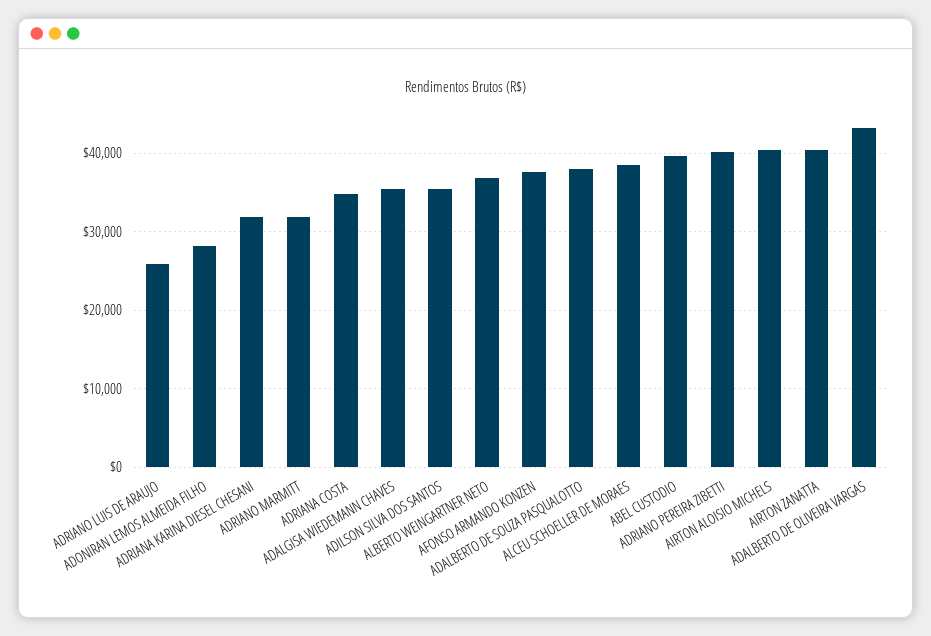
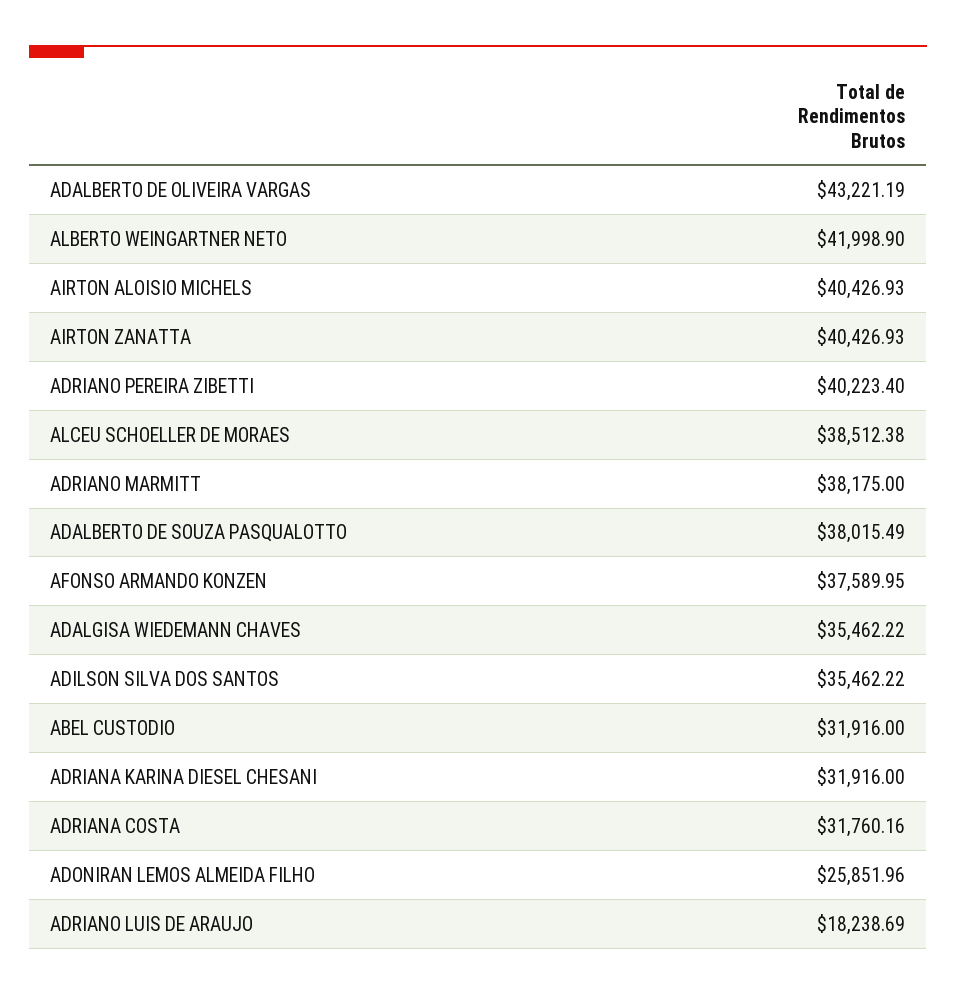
  {
-   "ADRIANO LUIS DE ARAUJO": 26000,
+   "ADRIANO LUIS DE ARAUJO": 18238.69,
-   "ADONIRAN LEMOS ALMEIDA FILHO": 28000,
+   "ADONIRAN LEMOS ALMEIDA FILHO": 25851.96,
    "ADRIANA KARINA DIESEL CHESANI": 31916,
-   "ADRIANO MARMITT": 32000,
+   "ADRIANO MARMITT": 38175,
-   "ADRIANA COSTA": 35000,
+   "ADRIANA COSTA": 31760.16,
    "ADALGISA WIEDEMANN CHAVES": 35462.22,
    "ADILSON SILVA DOS SANTOS": 35462.22,
-   "ALBERTO WEINGARTNER NETO": 37000,
+   "ALBERTO WEINGARTNER NETO": 41998.9,
    "AFONSO ARMANDO KONZEN": 37589.95,
    "ADALBERTO DE SOUZA PASQUALOTTO": 38015.49,
    "ALCEU SCHOELLER DE MORAES": 38512.38,
-   "ABEL CUSTODIO": 40000,
+   "ABEL CUSTODIO": 31916,
    "ADRIANO PEREIRA ZIBETTI": 40223.4,
    "AIRTON ALOISIO MICHELS": 40426.93,
    "AIRTON ZANATTA": 40426.93,
    "ADALBERTO DE OLIVEIRA VARGAS": 43221.19
  }

